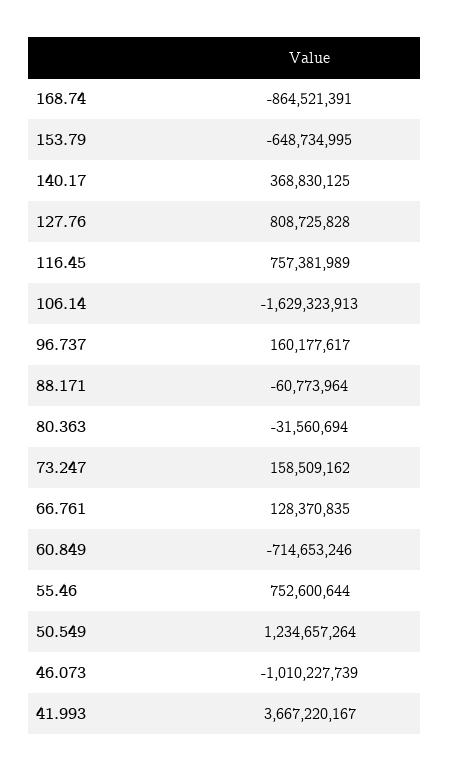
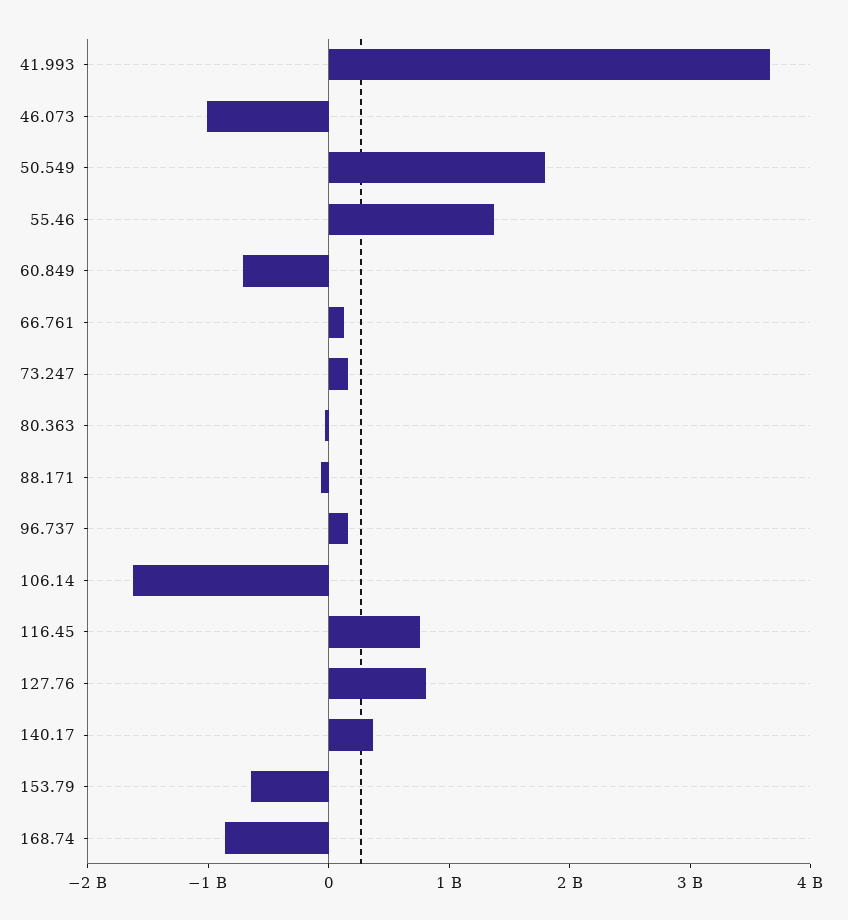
  {
    "168.74": -864521391,
    "153.79": -648734995,
    "140.17": 368830125,
    "127.76": 808725828,
    "116.45": 757381989,
    "106.14": -1629323913,
    "96.737": 160177617,
    "88.171": -60773964,
    "80.363": -31560694,
    "73.247": 158509162,
    "66.761": 128370835,
    "60.849": -714653246,
-   "55.46": 752600644,
+   "55.46": 1400000000,
-   "50.549": 1234657264,
+   "50.549": 1800000000,
    "46.073": -1010227739,
    "41.993": 3667220167
  }

